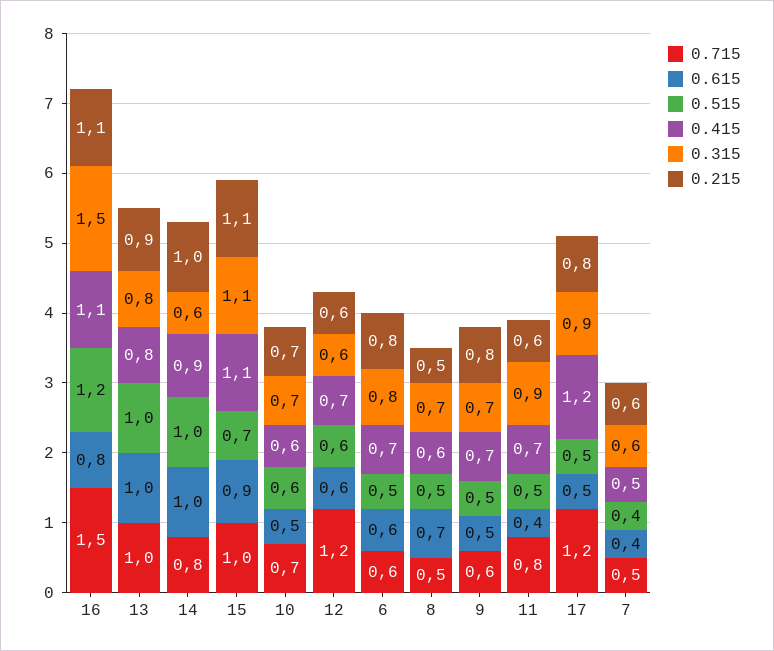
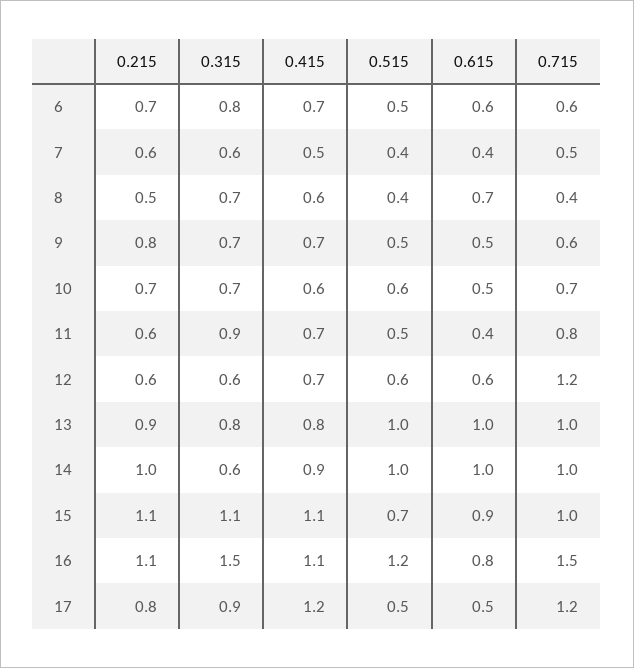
  {
    "0.715": {
      "16": 1.5,
      "13": 1,
-     "14": 0.8,
+     "14": 1,
      "15": 1,
      "10": 0.7,
      "12": 1.2,
      "6": 0.6,
-     "8": 0.5,
+     "8": 0.4,
      "9": 0.6,
      "11": 0.8,
      "17": 1.2,
      "7": 0.5
    },
    "0.615": {
      "16": 0.8,
      "13": 1,
      "14": 1,
      "15": 0.9,
      "10": 0.5,
      "12": 0.6,
      "6": 0.6,
      "8": 0.7,
      "9": 0.5,
      "11": 0.4,
      "17": 0.5,
      "7": 0.4
    },
    "0.515": {
      "16": 1.2,
      "13": 1,
      "14": 1,
      "15": 0.7,
      "10": 0.6,
      "12": 0.6,
      "6": 0.5,
-     "8": 0.5,
+     "8": 0.4,
      "9": 0.5,
      "11": 0.5,
      "17": 0.5,
      "7": 0.4
    },
    "0.415": {
      "16": 1.1,
      "13": 0.8,
      "14": 0.9,
      "15": 1.1,
      "10": 0.6,
      "12": 0.7,
      "6": 0.7,
      "8": 0.6,
      "9": 0.7,
      "11": 0.7,
      "17": 1.2,
      "7": 0.5
    },
    "0.315": {
      "16": 1.5,
      "13": 0.8,
      "14": 0.6,
      "15": 1.1,
      "10": 0.7,
      "12": 0.6,
      "6": 0.8,
      "8": 0.7,
      "9": 0.7,
      "11": 0.9,
      "17": 0.9,
      "7": 0.6
    },
    "0.215": {
      "16": 1.1,
      "13": 0.9,
      "14": 1,
      "15": 1.1,
      "10": 0.7,
      "12": 0.6,
-     "6": 0.8,
+     "6": 0.7,
      "8": 0.5,
      "9": 0.8,
      "11": 0.6,
      "17": 0.8,
      "7": 0.6
    }
  }

